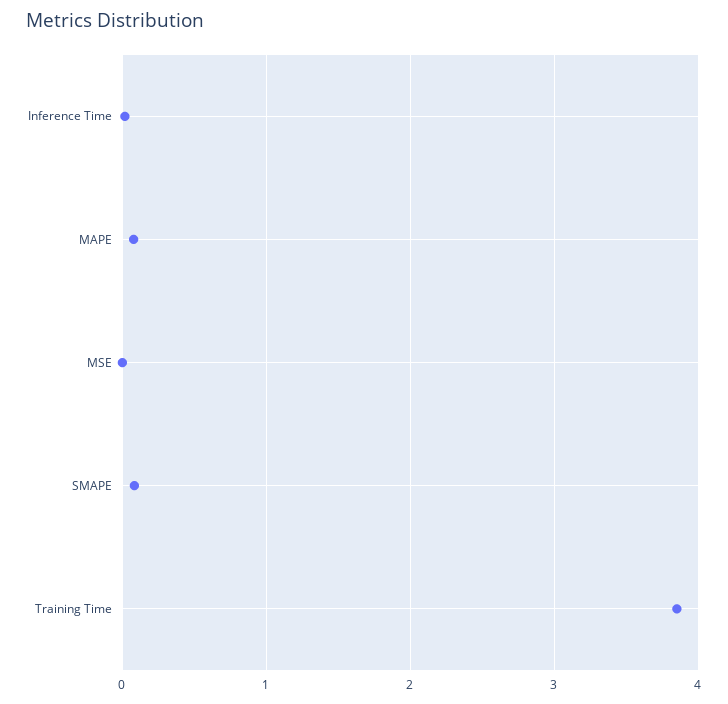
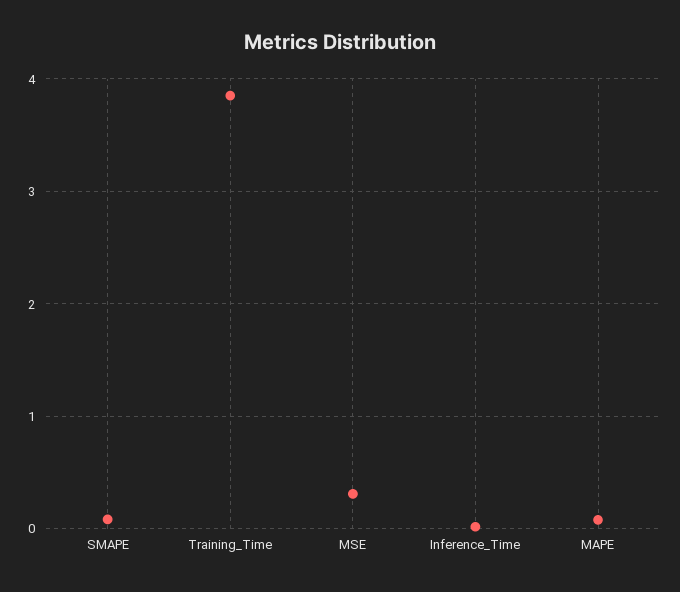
  {
    "Inference Time": 0,
    "MAPE": 0.1,
-   "MSE": 0,
+   "MSE": 0.3,
    "SMAPE": 0.1,
    "Training Time": 3.9
  }

